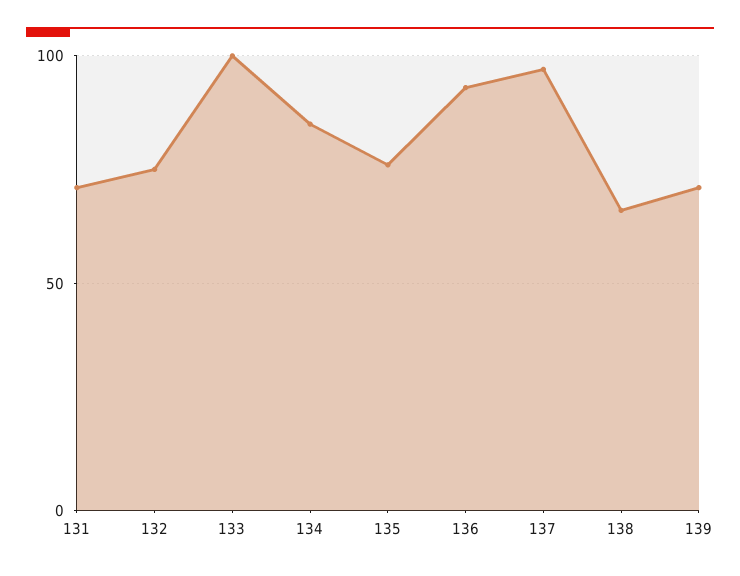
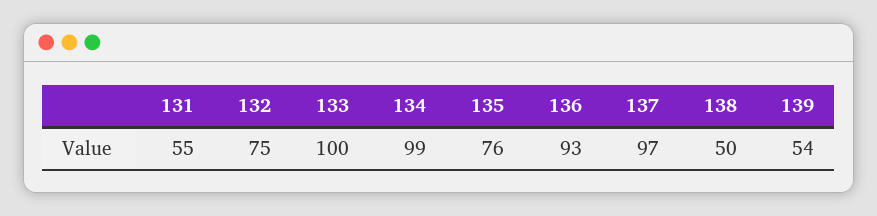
  {
-   "131": 70,
+   "131": 55,
    "132": 75,
    "133": 100,
-   "134": 85,
+   "134": 99,
    "135": 76,
    "136": 93,
    "137": 97,
-   "138": 65,
+   "138": 50,
-   "139": 70
+   "139": 54
  }

